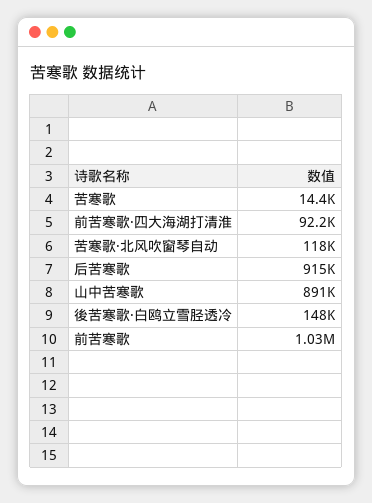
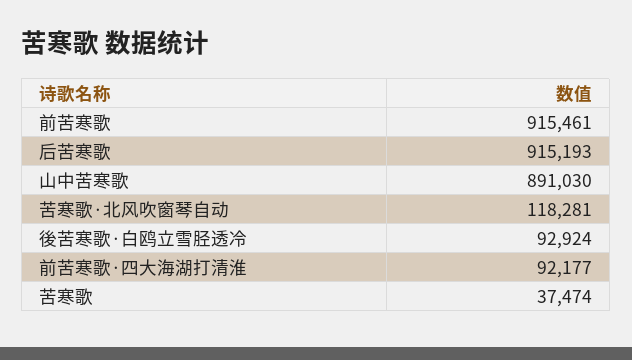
  {
-   "苦寒歌": 14400,
+   "苦寒歌": 37474,
    "前苦寒歌·四大海湖打清淮": 92177,
    "苦寒歌·北风吹窗琴自动": 118281,
    "后苦寒歌": 915193,
    "山中苦寒歌": 891030,
-   "後苦寒歌·白鸥立雪胫透冷": 148000,
+   "後苦寒歌·白鸥立雪胫透冷": 92924,
-   "前苦寒歌": 1030000
+   "前苦寒歌": 915461
  }

